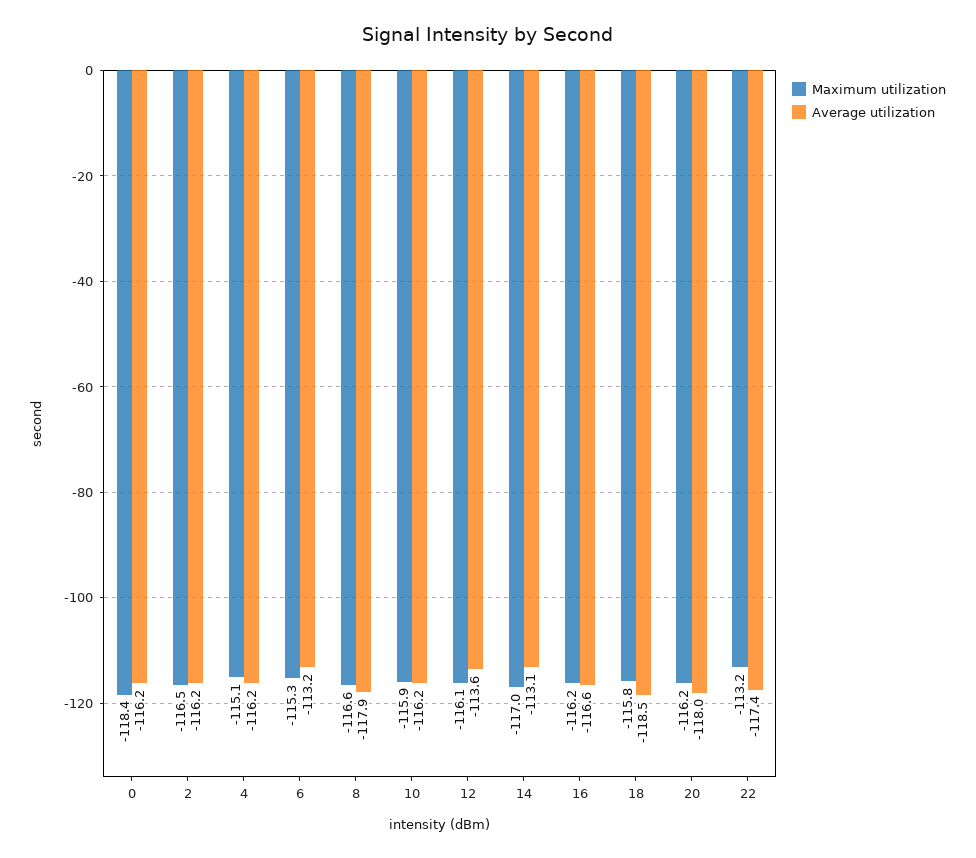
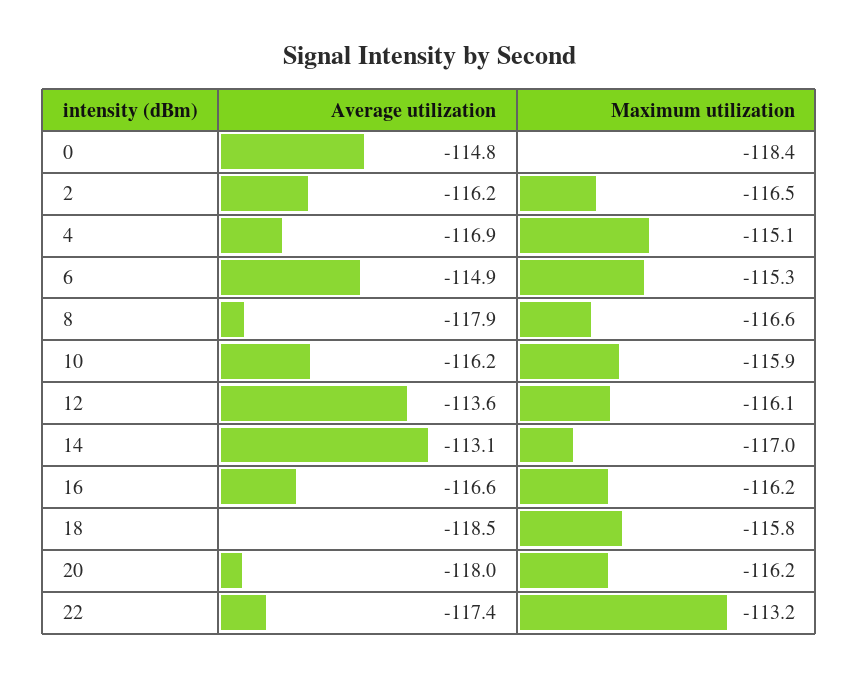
  {
    "Maximum utilization": {
      "0": -118.4,
      "2": -116.5,
      "4": -115.1,
      "6": -115.3,
      "8": -116.6,
      "10": -115.9,
      "12": -116.1,
      "14": -117,
      "16": -116.2,
      "18": -115.8,
      "20": -116.2,
      "22": -113.2
    },
    "Average utilization": {
-     "0": -116.2,
+     "0": -114.8,
      "2": -116.2,
-     "4": -116.2,
+     "4": -116.9,
-     "6": -113.2,
+     "6": -114.9,
      "8": -117.9,
      "10": -116.2,
      "12": -113.6,
      "14": -113.1,
      "16": -116.6,
      "18": -118.5,
      "20": -118,
      "22": -117.4
    }
  }

